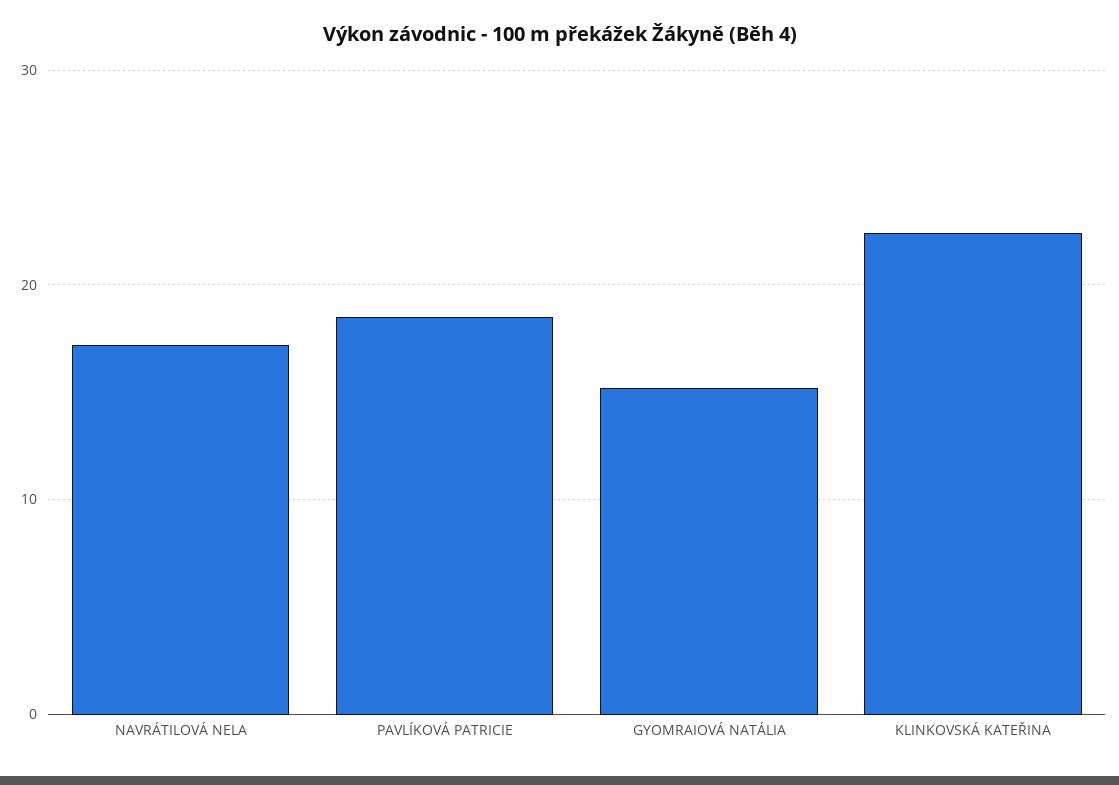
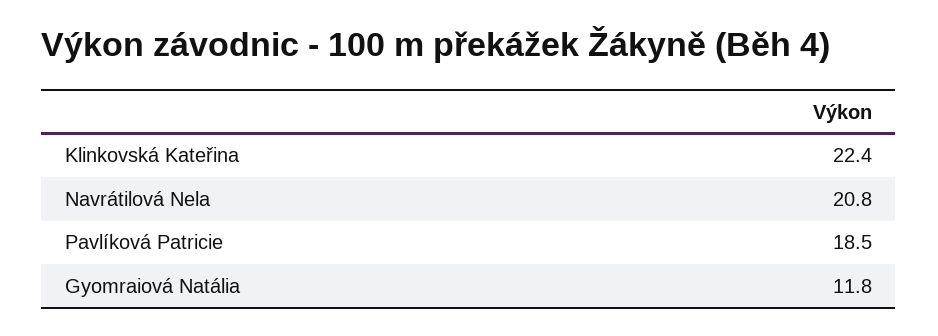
  {
-   "NAVRÁTILOVÁ NELA": 17,
+   "NAVRÁTILOVÁ NELA": 20.8,
    "PAVLÍKOVÁ PATRICIE": 18.5,
-   "GYOMRAIOVÁ NATÁLIA": 15,
+   "GYOMRAIOVÁ NATÁLIA": 11.8,
    "KLINKOVSKÁ KATEŘINA": 22.4
  }

